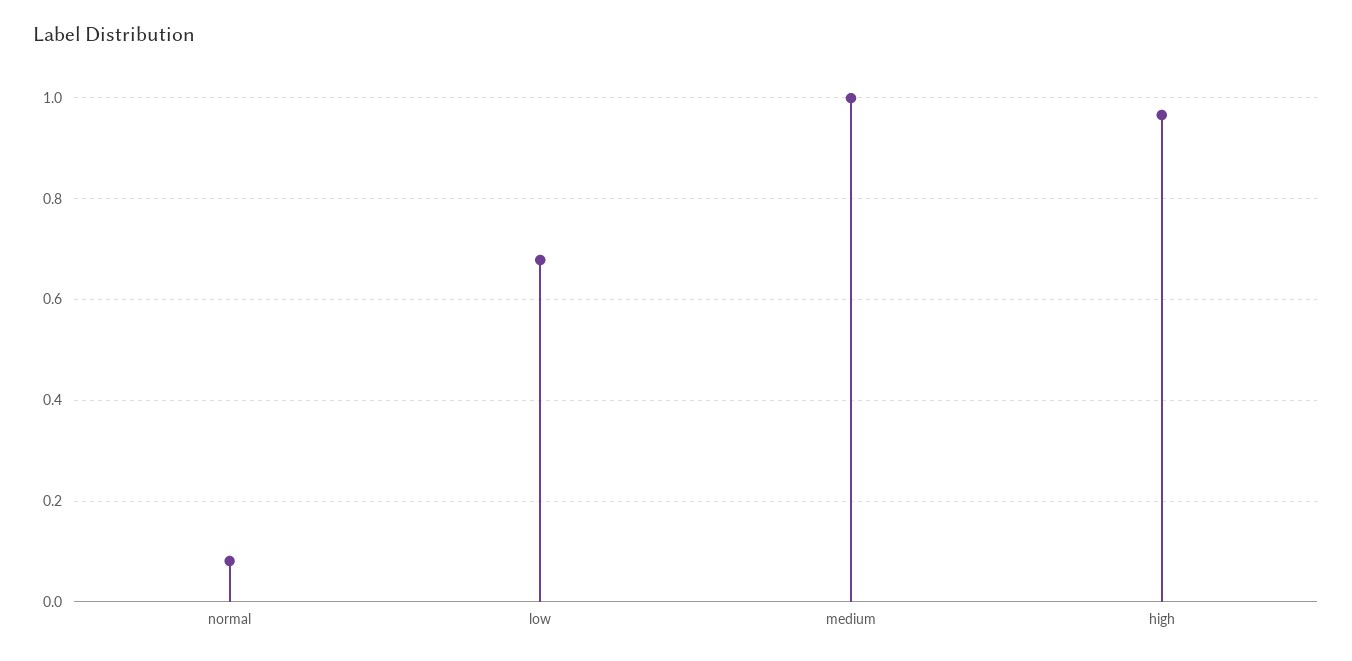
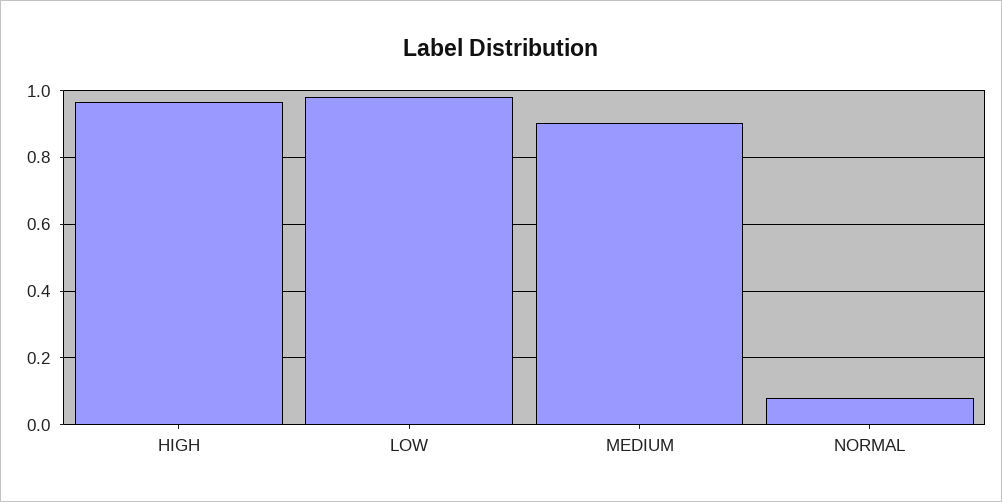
  {
    "normal": 0.08,
-   "low": 0.68,
+   "low": 0.98,
-   "medium": 1,
+   "medium": 0.9,
    "high": 0.96
  }

